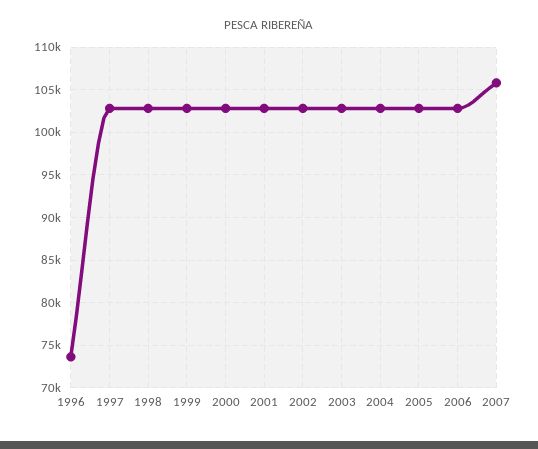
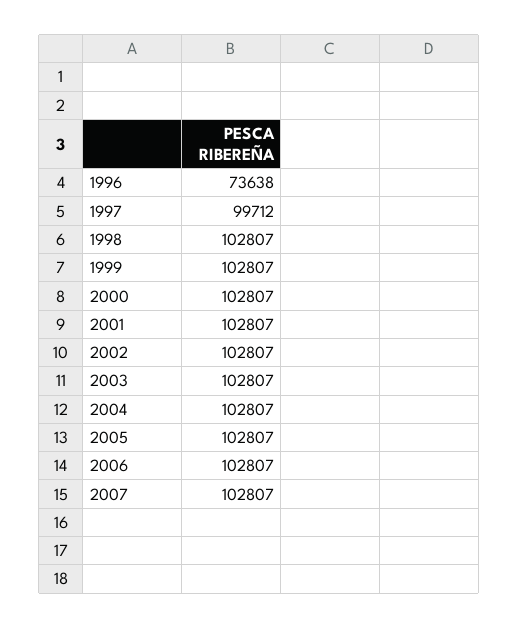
  {
    "1996": 73638,
-   "1997": 103000,
+   "1997": 99712,
    "1998": 102807,
    "1999": 102807,
    "2000": 102807,
    "2001": 102807,
    "2002": 102807,
    "2003": 102807,
    "2004": 102807,
    "2005": 102807,
    "2006": 102807,
-   "2007": 106000
+   "2007": 102807
  }

